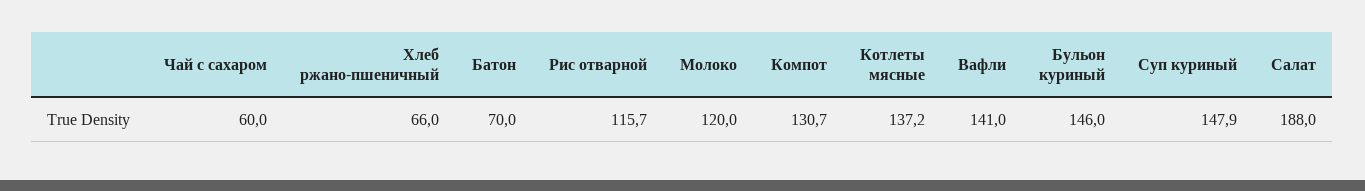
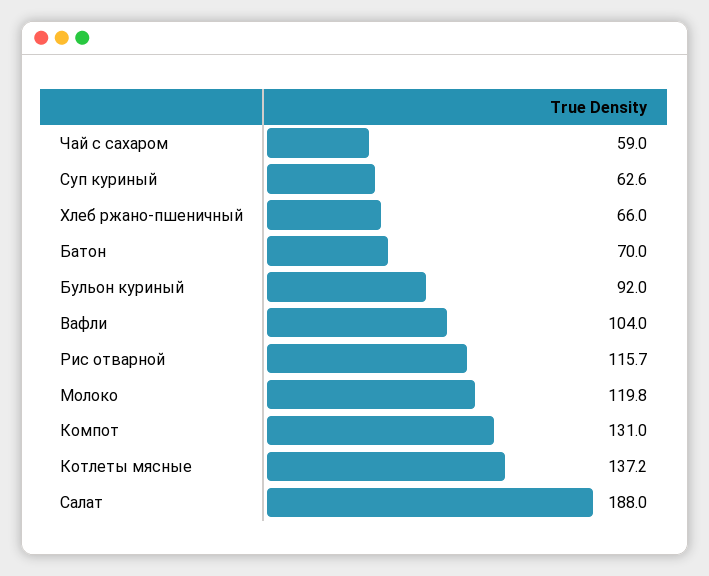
  {
-   "Чай с сахаром": 60,
+   "Чай с сахаром": 59,
    "Хлеб ржано-пшеничный": 66,
    "Батон": 70,
    "Рис отварной": 115.7,
-   "Молоко": 120,
+   "Молоко": 119.8,
-   "Компот": 130.7,
+   "Компот": 131,
    "Котлеты мясные": 137.2,
-   "Вафли": 141,
+   "Вафли": 104,
-   "Бульон куриный": 146,
+   "Бульон куриный": 92,
-   "Суп куриный": 147.9,
+   "Суп куриный": 62.6,
    "Салат": 188
  }

